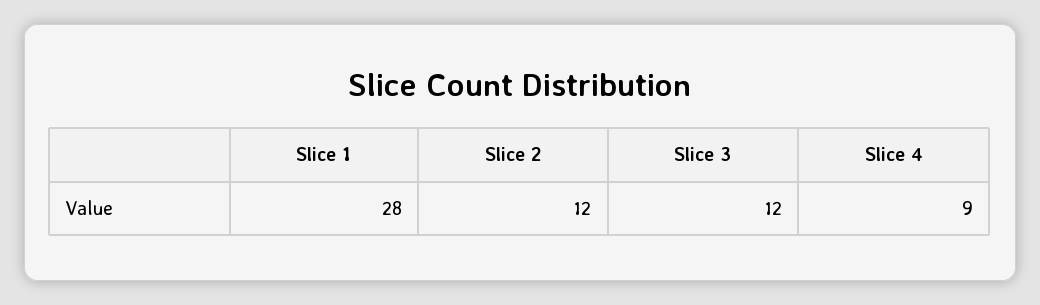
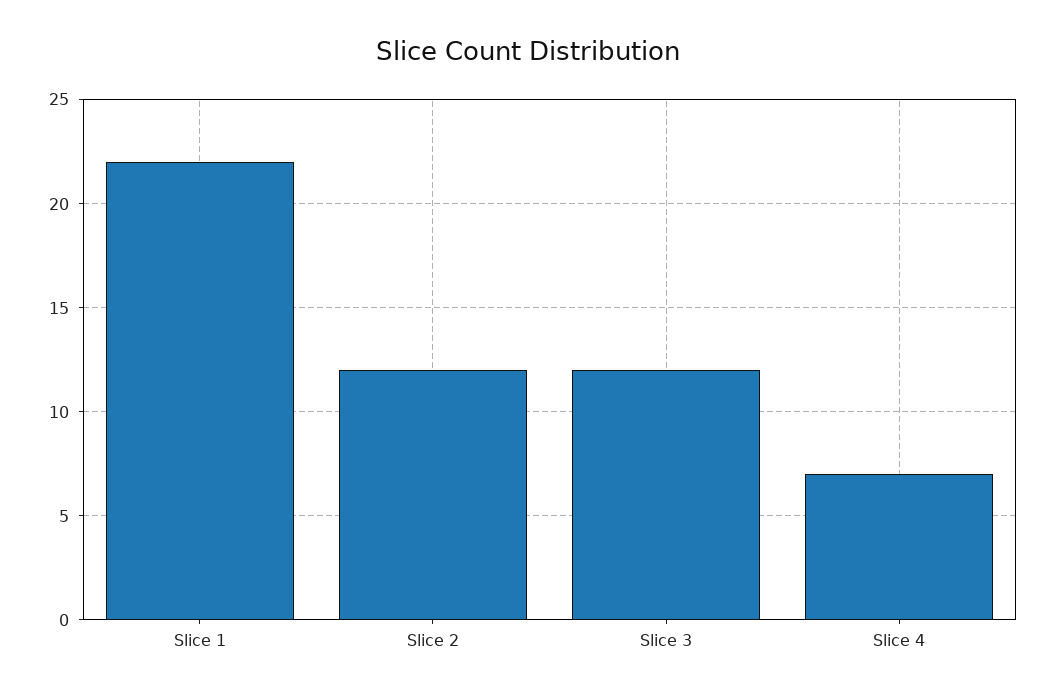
  {
-   "Slice 1": 28,
+   "Slice 1": 22,
    "Slice 2": 12,
    "Slice 3": 12,
-   "Slice 4": 9
+   "Slice 4": 7
  }

